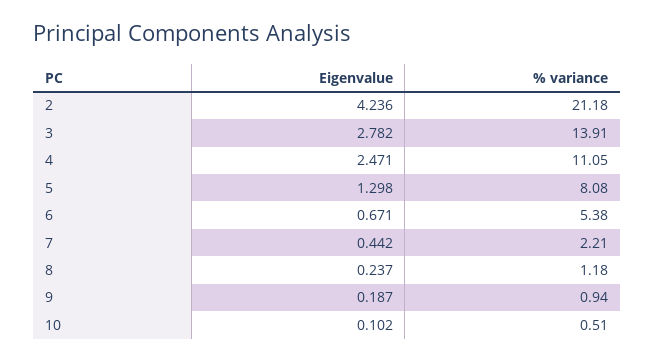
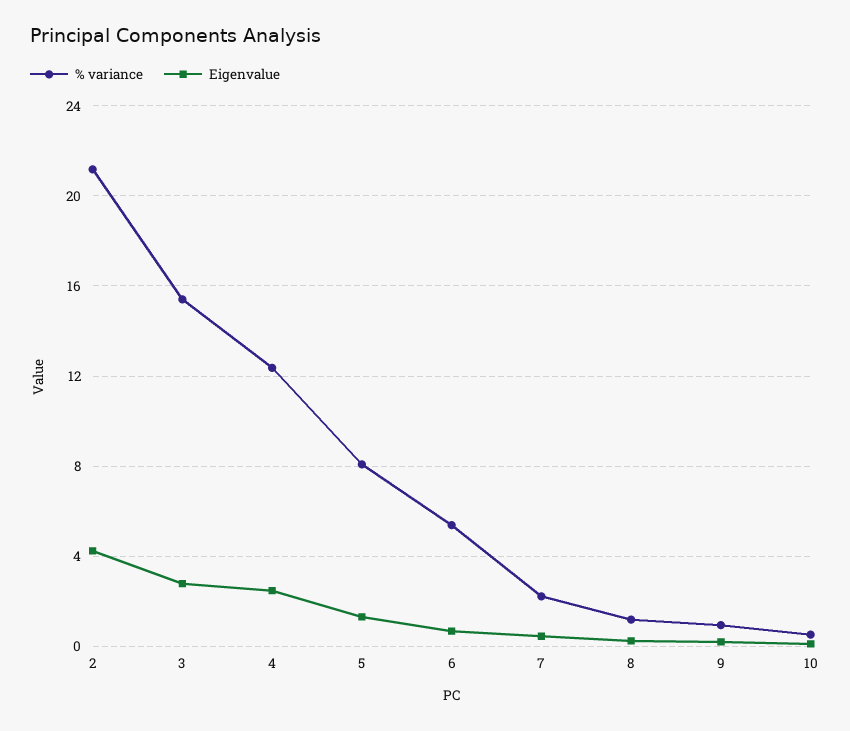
  {
    "Eigenvalue": {
      "2": 4.236,
      "3": 2.782,
      "4": 2.471,
      "5": 1.298,
      "6": 0.671,
      "7": 0.442,
      "8": 0.237,
      "9": 0.187,
      "10": 0.102
    },
    "% variance": {
      "2": 21.18,
-     "3": 13.91,
+     "3": 15.5,
-     "4": 11.05,
+     "4": 12.5,
      "5": 8.08,
      "6": 5.38,
      "7": 2.21,
      "8": 1.18,
      "9": 0.94,
      "10": 0.51
    }
  }

